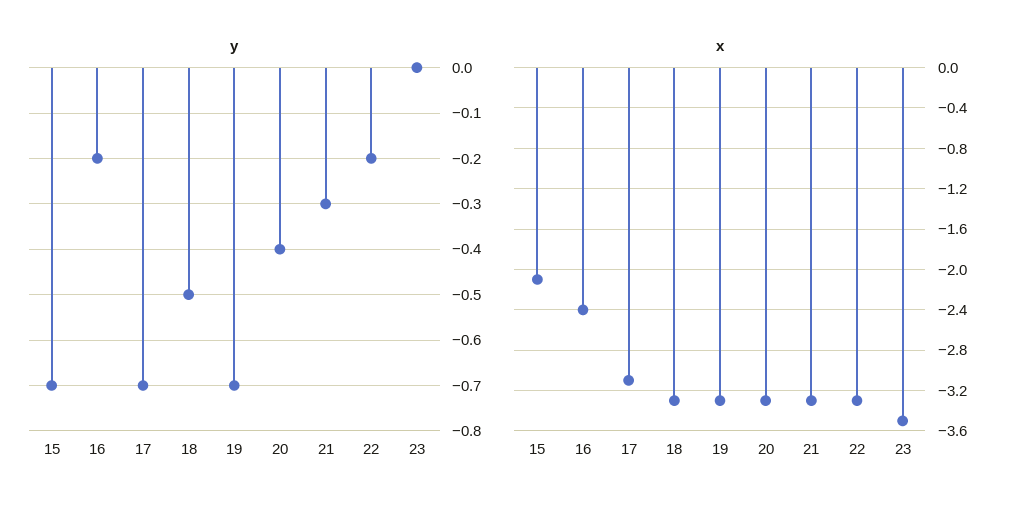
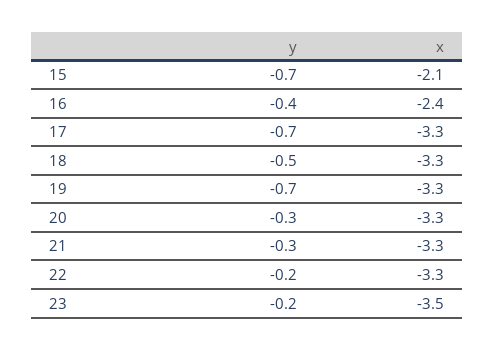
  {
    "y": {
      "15": -0.7,
-     "16": -0.2,
+     "16": -0.4,
      "17": -0.7,
      "18": -0.5,
      "19": -0.7,
-     "20": -0.4,
+     "20": -0.3,
      "21": -0.3,
      "22": -0.2,
-     "23": 0
+     "23": -0.2
    },
    "x": {
      "15": -2.1,
      "16": -2.4,
-     "17": -3.1,
+     "17": -3.3,
      "18": -3.3,
      "19": -3.3,
      "20": -3.3,
      "21": -3.3,
      "22": -3.3,
      "23": -3.5
    }
  }

